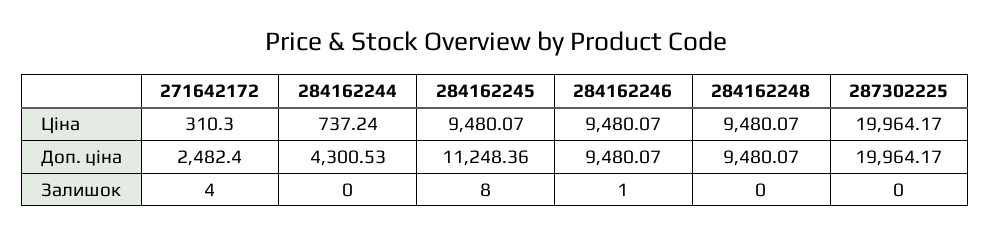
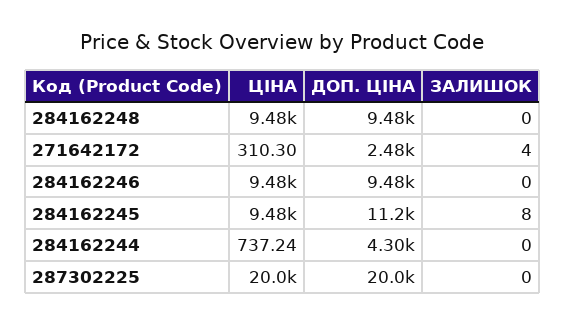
  {
    "271642172": {
      "Ціна": 310.3,
      "Доп. ціна": 2482.4,
      "Залишок": 4
    },
    "284162244": {
      "Ціна": 737.24,
      "Доп. ціна": 4300.53,
      "Залишок": 0
    },
    "284162245": {
      "Ціна": 9480.07,
      "Доп. ціна": 11248.36,
      "Залишок": 8
    },
    "284162246": {
      "Ціна": 9480.07,
      "Доп. ціна": 9480.07,
-     "Залишок": 1
+     "Залишок": 0
    },
    "284162248": {
      "Ціна": 9480.07,
      "Доп. ціна": 9480.07,
      "Залишок": 0
    },
    "287302225": {
      "Ціна": 19964.17,
      "Доп. ціна": 19964.17,
      "Залишок": 0
    }
  }

